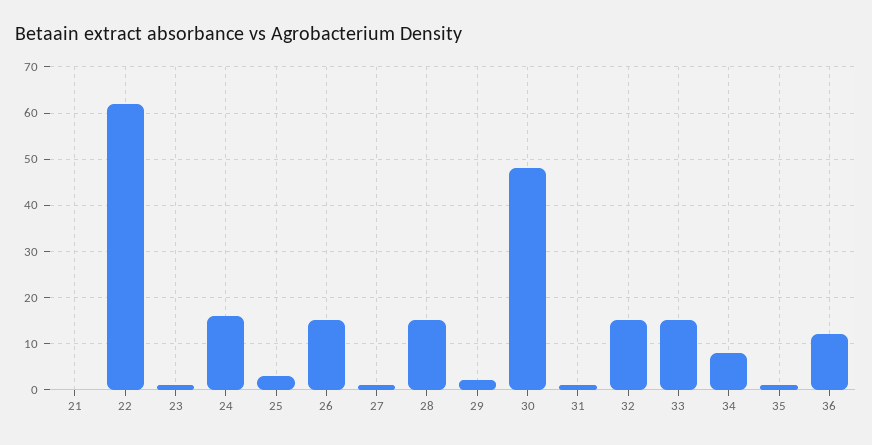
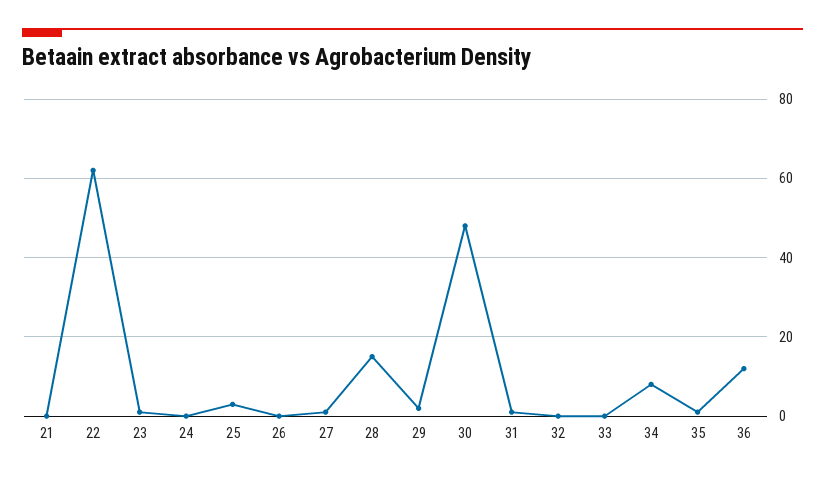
  {
    "21": 0,
    "22": 60,
    "23": 0,
-   "24": 15,
+   "24": 0,
    "25": 5,
-   "26": 15,
+   "26": 0,
    "27": 0,
    "28": 15,
    "29": 0,
    "30": 50,
    "31": 0,
-   "32": 15,
+   "32": 0,
-   "33": 15,
+   "33": 0,
    "34": 10,
    "35": 0,
    "36": 10
  }

